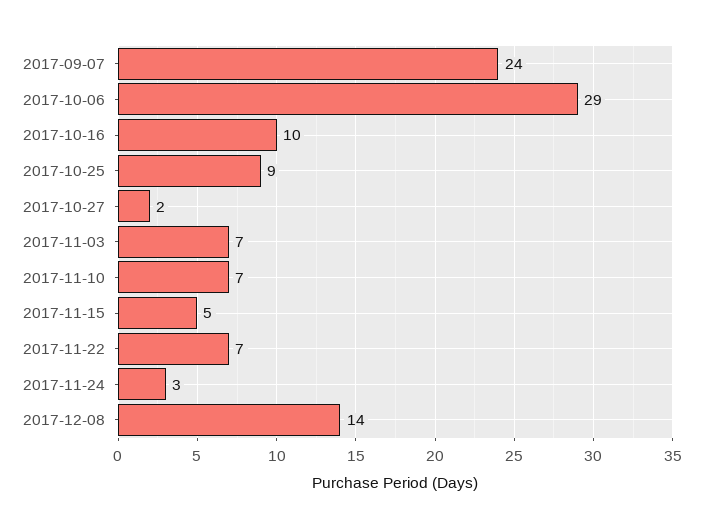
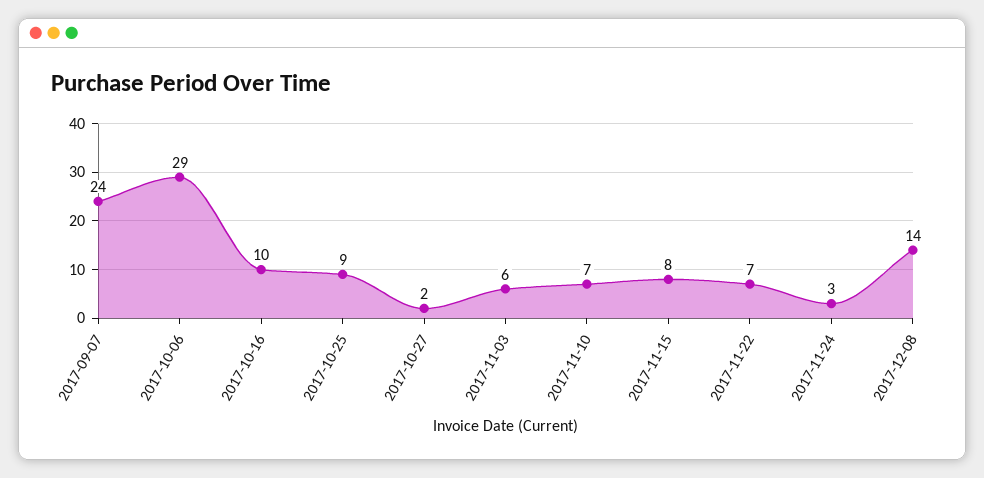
  {
    "2017-09-07": 24,
    "2017-10-06": 29,
    "2017-10-16": 10,
    "2017-10-25": 9,
    "2017-10-27": 2,
-   "2017-11-03": 7,
+   "2017-11-03": 6,
    "2017-11-10": 7,
-   "2017-11-15": 5,
+   "2017-11-15": 8,
    "2017-11-22": 7,
    "2017-11-24": 3,
    "2017-12-08": 14
  }

